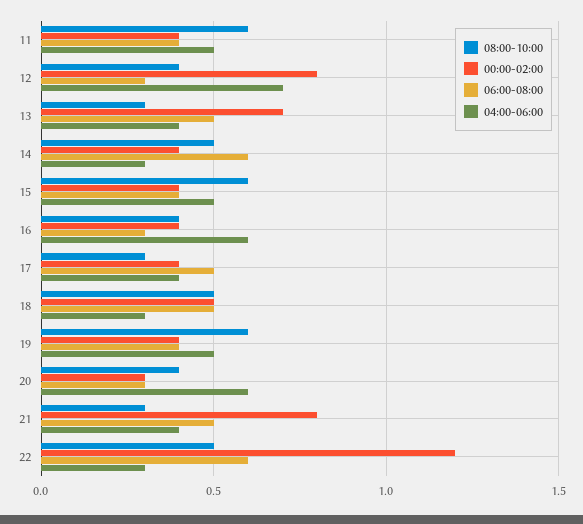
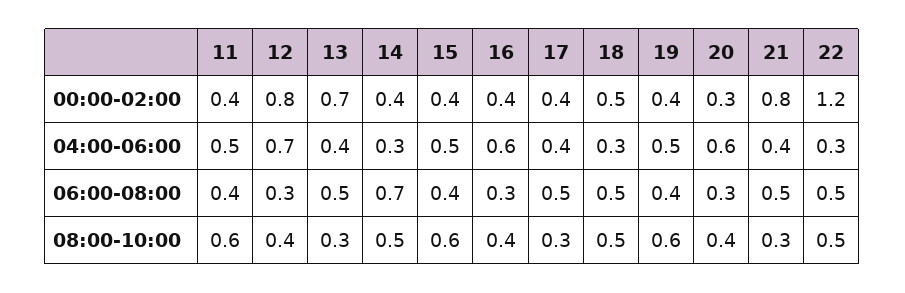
  {
    "08:00-10:00": {
      "11": 0.6,
      "12": 0.4,
      "13": 0.3,
      "14": 0.5,
      "15": 0.6,
      "16": 0.4,
      "17": 0.3,
      "18": 0.5,
      "19": 0.6,
      "20": 0.4,
      "21": 0.3,
      "22": 0.5
    },
    "00:00-02:00": {
      "11": 0.4,
      "12": 0.8,
      "13": 0.7,
      "14": 0.4,
      "15": 0.4,
      "16": 0.4,
      "17": 0.4,
      "18": 0.5,
      "19": 0.4,
      "20": 0.3,
      "21": 0.8,
      "22": 1.2
    },
    "06:00-08:00": {
      "11": 0.4,
      "12": 0.3,
      "13": 0.5,
-     "14": 0.6,
+     "14": 0.7,
      "15": 0.4,
      "16": 0.3,
      "17": 0.5,
      "18": 0.5,
      "19": 0.4,
      "20": 0.3,
      "21": 0.5,
-     "22": 0.6
+     "22": 0.5
    },
    "04:00-06:00": {
      "11": 0.5,
      "12": 0.7,
      "13": 0.4,
      "14": 0.3,
      "15": 0.5,
      "16": 0.6,
      "17": 0.4,
      "18": 0.3,
      "19": 0.5,
      "20": 0.6,
      "21": 0.4,
      "22": 0.3
    }
  }

